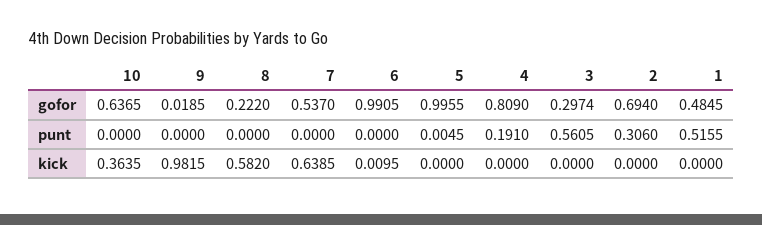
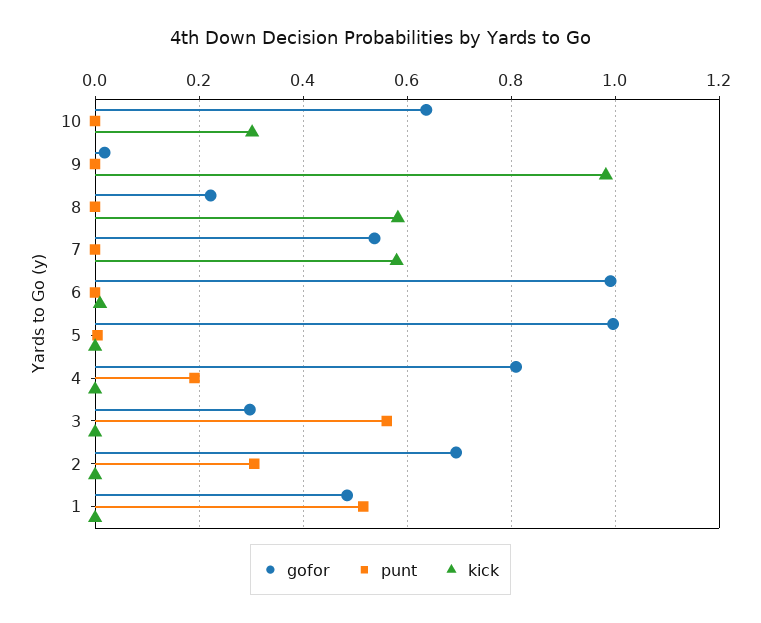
  {
    "gofor": {
      "10": 0.6365,
      "9": 0.0185,
      "8": 0.222,
      "7": 0.537,
      "6": 0.9905,
      "5": 0.9955,
      "4": 0.809,
      "3": 0.2974,
      "2": 0.694,
      "1": 0.4845
    },
    "punt": {
      "10": 0,
      "9": 0,
      "8": 0,
      "7": 0,
      "6": 0,
      "5": 0.0045,
      "4": 0.191,
      "3": 0.5605,
      "2": 0.306,
      "1": 0.5155
    },
    "kick": {
-     "10": 0.3635,
+     "10": 0.3,
      "9": 0.9815,
      "8": 0.582,
-     "7": 0.6385,
+     "7": 0.58,
      "6": 0.0095,
      "5": 0,
      "4": 0,
      "3": 0,
      "2": 0,
      "1": 0
    }
  }

